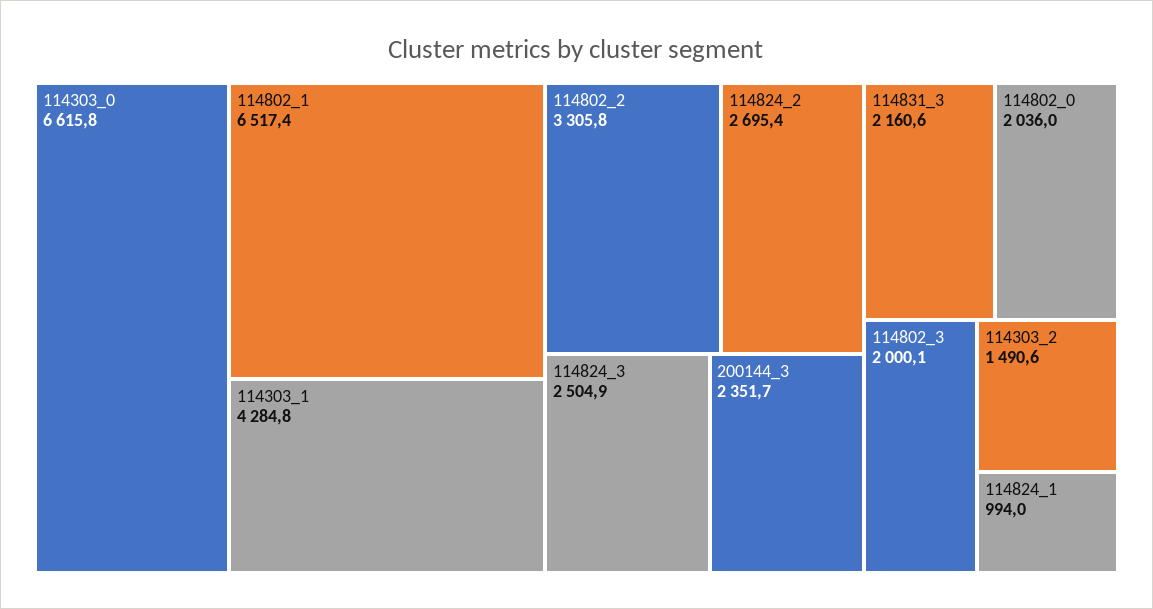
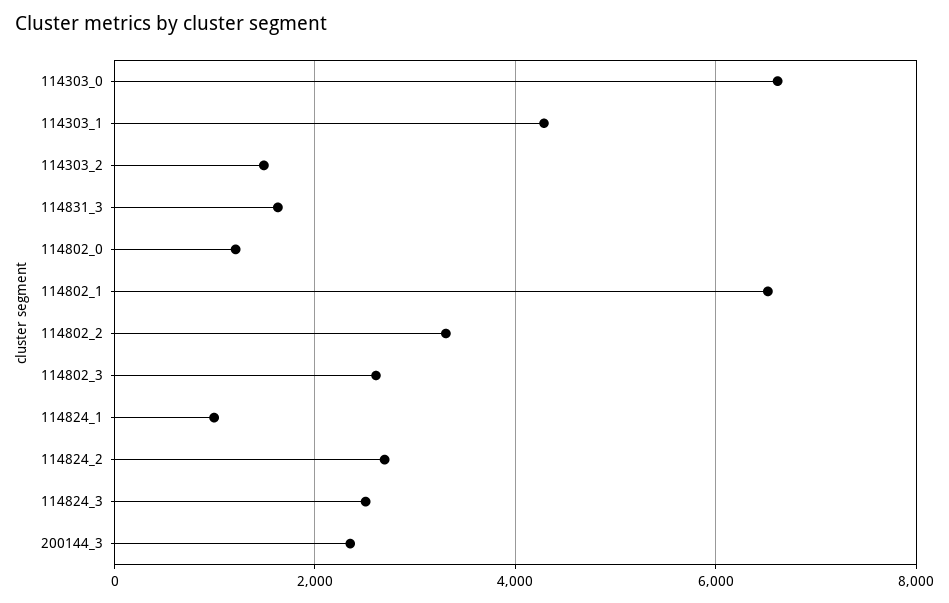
  {
    "114303_0": 6615.8,
    "114802_1": 6517.4,
    "114303_1": 4284.8,
    "114802_2": 3305.8,
    "114824_2": 2695.4,
    "114824_3": 2504.9,
    "200144_3": 2351.7,
-   "114831_3": 2160.6,
+   "114831_3": 1600,
-   "114802_0": 2036,
+   "114802_0": 1200,
-   "114802_3": 2000.1,
+   "114802_3": 2600,
    "114303_2": 1490.6,
    "114824_1": 994
  }

